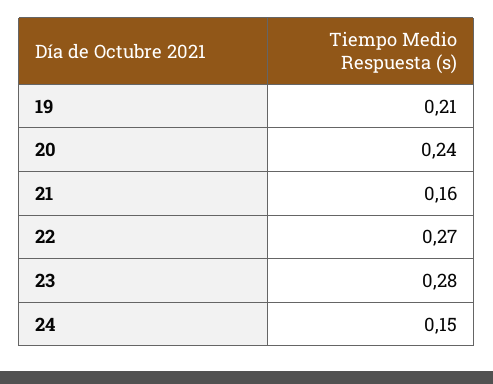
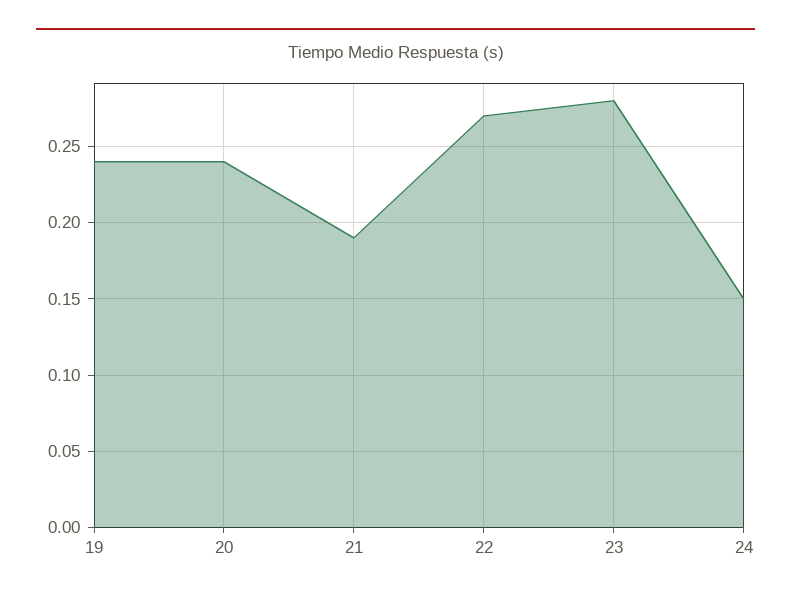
  {
-   "19": 0.21,
+   "19": 0.24,
    "20": 0.24,
-   "21": 0.16,
+   "21": 0.19,
    "22": 0.27,
    "23": 0.28,
    "24": 0.15
  }

